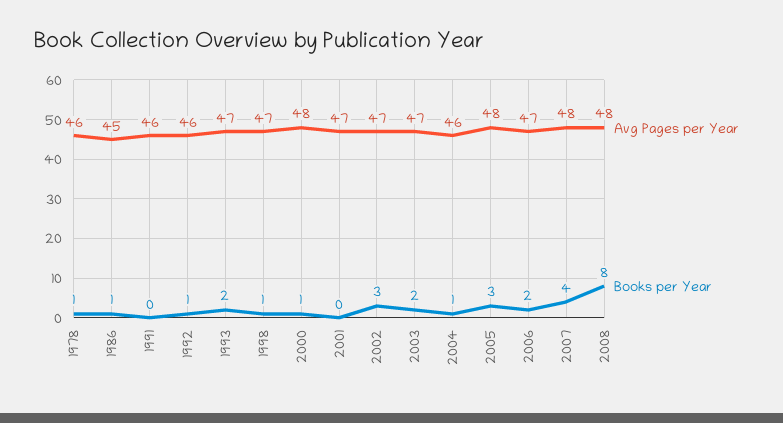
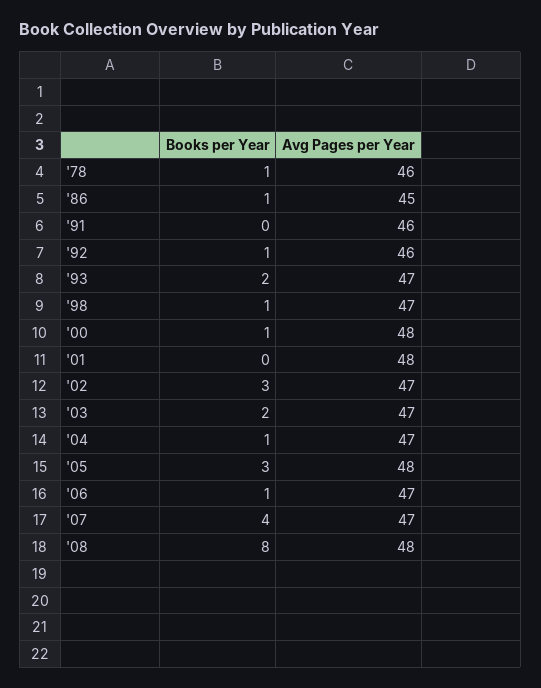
  {
    "Avg Pages per Year": {
      "1978": 46,
      "1986": 45,
      "1991": 46,
      "1992": 46,
      "1993": 47,
      "1998": 47,
      "2000": 48,
-     "2001": 47,
+     "2001": 48,
      "2002": 47,
      "2003": 47,
-     "2004": 46,
+     "2004": 47,
      "2005": 48,
      "2006": 47,
-     "2007": 48,
+     "2007": 47,
      "2008": 48
    },
    "Books per Year": {
      "1978": 1,
      "1986": 1,
      "1991": 0,
      "1992": 1,
      "1993": 2,
      "1998": 1,
      "2000": 1,
      "2001": 0,
      "2002": 3,
      "2003": 2,
      "2004": 1,
      "2005": 3,
-     "2006": 2,
+     "2006": 1,
      "2007": 4,
      "2008": 8
    }
  }

